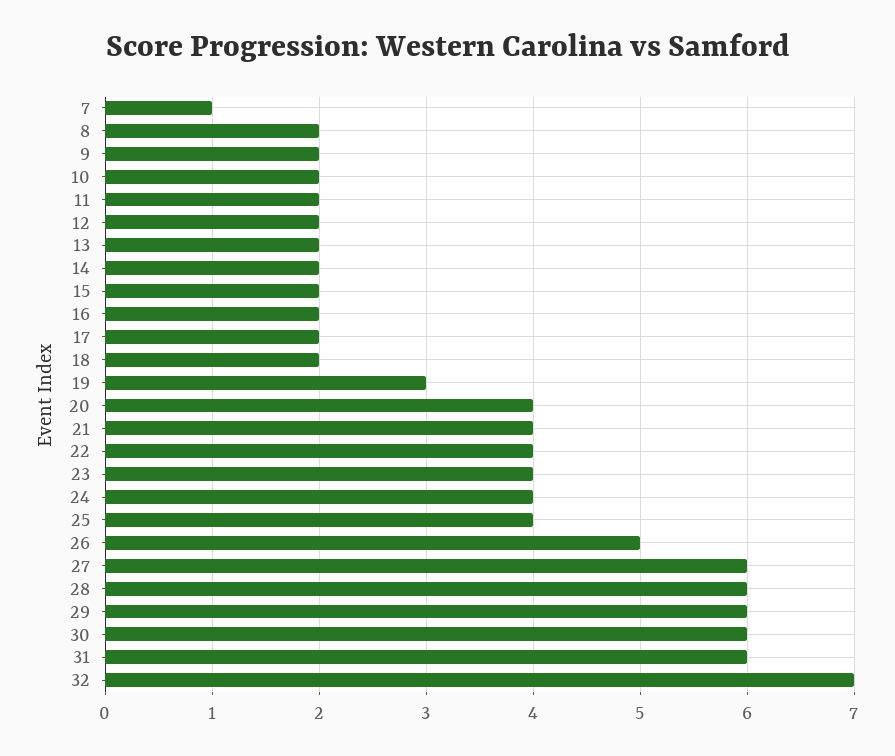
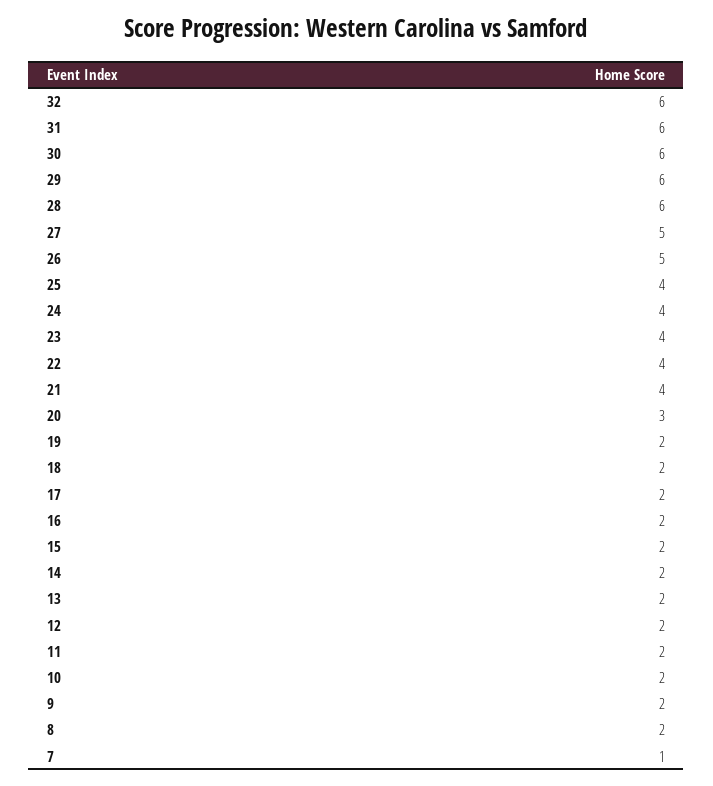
  {
    "7": 1,
    "8": 2,
    "9": 2,
    "10": 2,
    "11": 2,
    "12": 2,
    "13": 2,
    "14": 2,
    "15": 2,
    "16": 2,
    "17": 2,
    "18": 2,
-   "19": 3,
+   "19": 2,
-   "20": 4,
+   "20": 3,
    "21": 4,
    "22": 4,
    "23": 4,
    "24": 4,
    "25": 4,
    "26": 5,
-   "27": 6,
+   "27": 5,
    "28": 6,
    "29": 6,
    "30": 6,
    "31": 6,
-   "32": 7
+   "32": 6
  }

